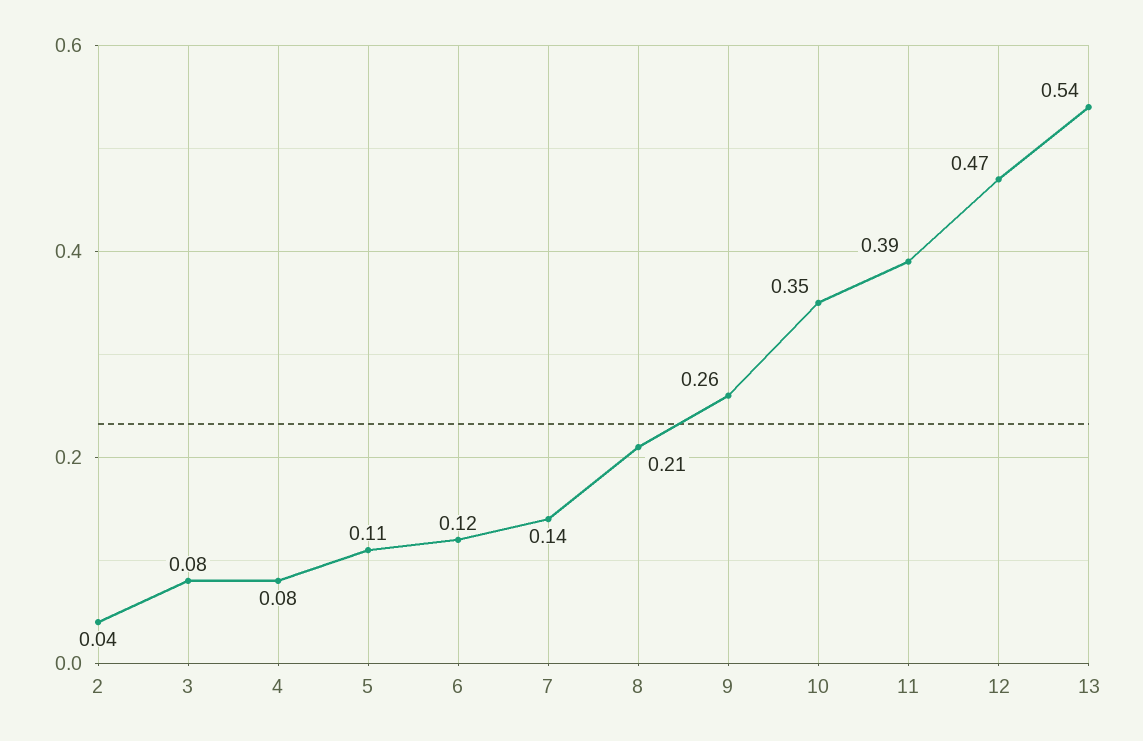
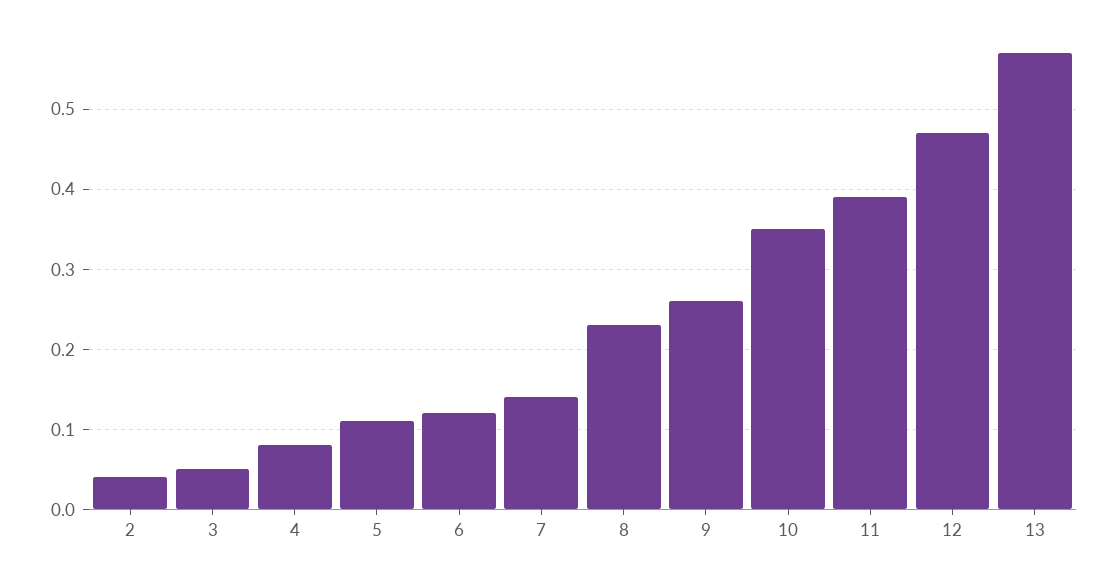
  {
    "2": 0.04,
-   "3": 0.08,
+   "3": 0.05,
    "4": 0.08,
    "5": 0.11,
    "6": 0.12,
    "7": 0.14,
-   "8": 0.21,
+   "8": 0.23,
    "9": 0.26,
    "10": 0.35,
    "11": 0.39,
    "12": 0.47,
-   "13": 0.54
+   "13": 0.57
  }

